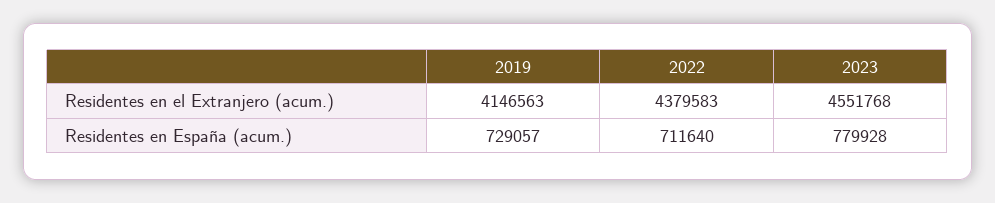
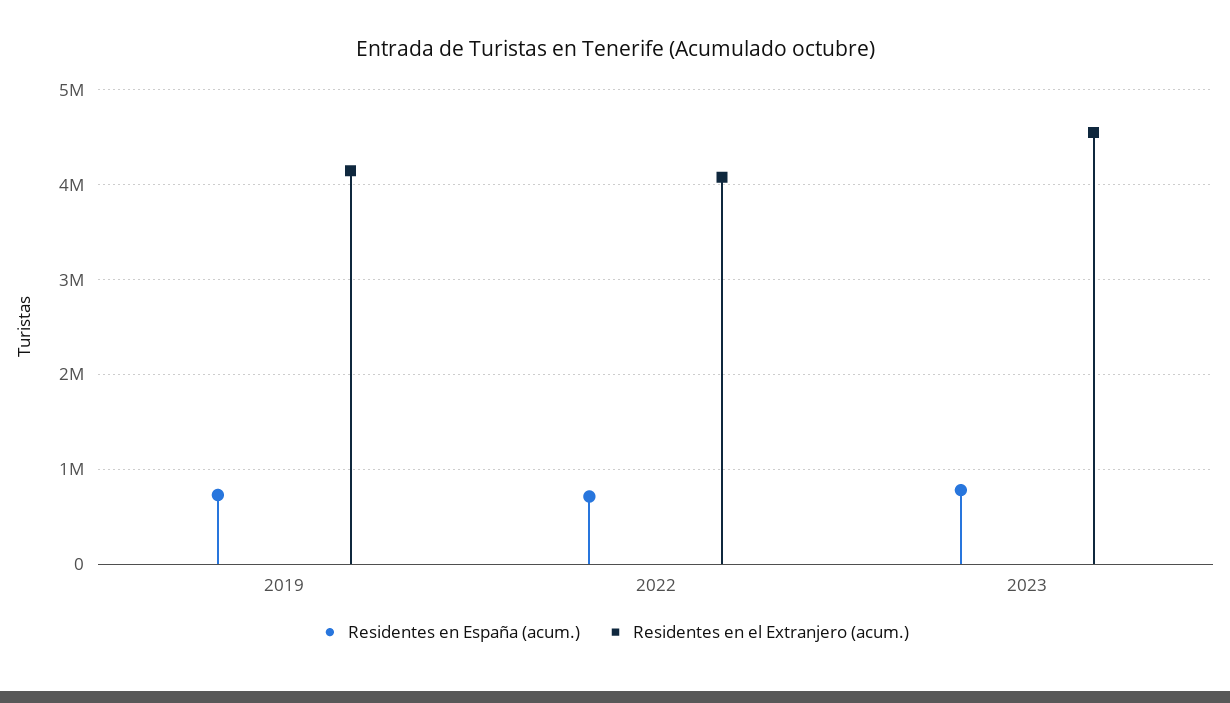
  {
    "Residentes en el Extranjero (acum.)": {
      "2019": 4146563,
-     "2022": 4379583,
+     "2022": 4100000,
      "2023": 4551768
    },
    "Residentes en España (acum.)": {
      "2019": 729057,
      "2022": 711640,
      "2023": 779928
    }
  }

